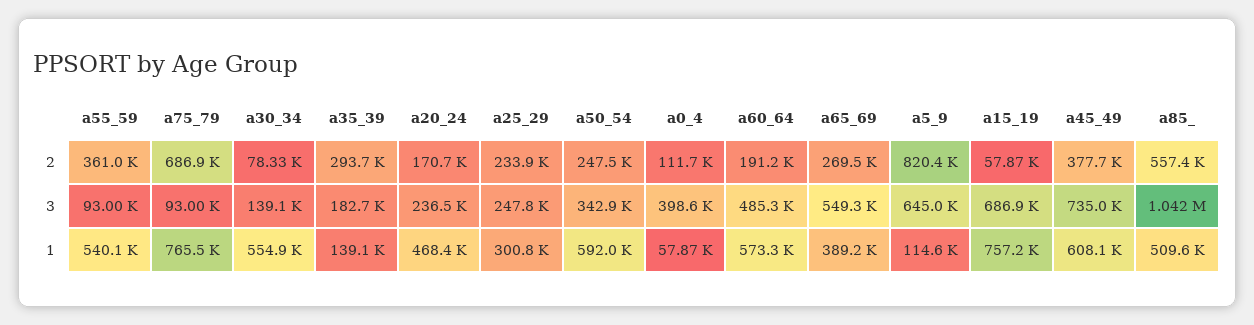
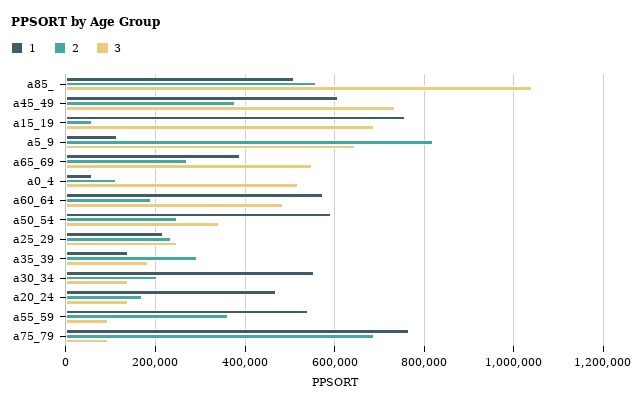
  {
    "2": {
      "a55_59": 361000,
      "a75_79": 686900,
-     "a30_34": 78330,
+     "a30_34": 200000,
      "a35_39": 293700,
      "a20_24": 170700,
      "a25_29": 233900,
      "a50_54": 247500,
      "a0_4": 111700,
      "a60_64": 191200,
      "a65_69": 269500,
      "a5_9": 820400,
      "a15_19": 57870,
      "a45_49": 377700,
      "a85_": 557400
    },
    "3": {
      "a55_59": 93000,
      "a75_79": 93000,
      "a30_34": 139100,
      "a35_39": 182700,
-     "a20_24": 236500,
+     "a20_24": 140000,
      "a25_29": 247800,
      "a50_54": 342900,
-     "a0_4": 398600,
+     "a0_4": 520000,
      "a60_64": 485300,
      "a65_69": 549300,
      "a5_9": 645000,
      "a15_19": 686900,
      "a45_49": 735000,
      "a85_": 1042000
    },
    "1": {
      "a55_59": 540100,
      "a75_79": 765500,
      "a30_34": 554900,
      "a35_39": 139100,
      "a20_24": 468400,
-     "a25_29": 300800,
+     "a25_29": 220000,
      "a50_54": 592000,
      "a0_4": 57870,
      "a60_64": 573300,
      "a65_69": 389200,
      "a5_9": 114600,
      "a15_19": 757200,
      "a45_49": 608100,
      "a85_": 509600
    }
  }

